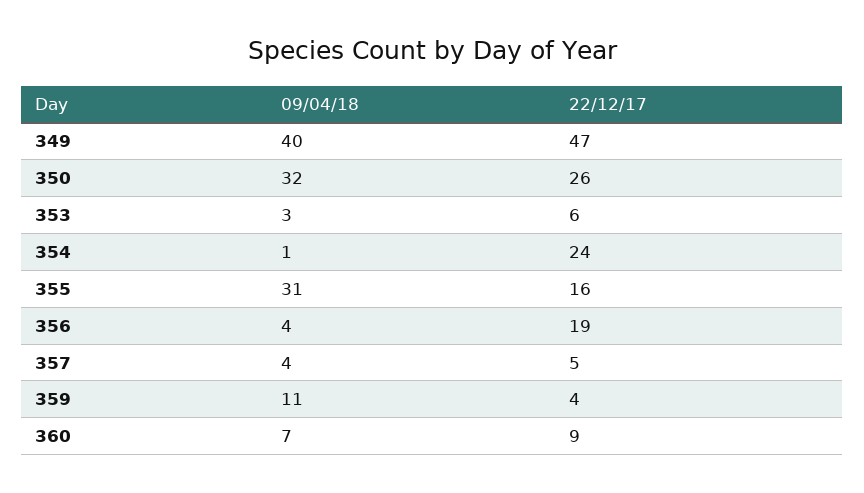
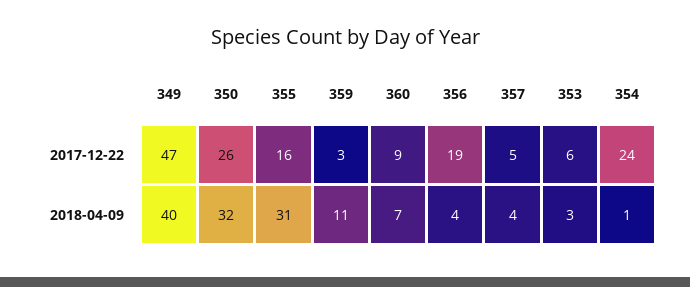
  {
    "09/04/18": {
      "349": 40,
      "350": 32,
      "353": 3,
      "354": 1,
      "355": 31,
      "356": 4,
      "357": 4,
      "359": 11,
      "360": 7
    },
    "22/12/17": {
      "349": 47,
      "350": 26,
      "353": 6,
      "354": 24,
      "355": 16,
      "356": 19,
      "357": 5,
-     "359": 4,
+     "359": 3,
      "360": 9
    }
  }

